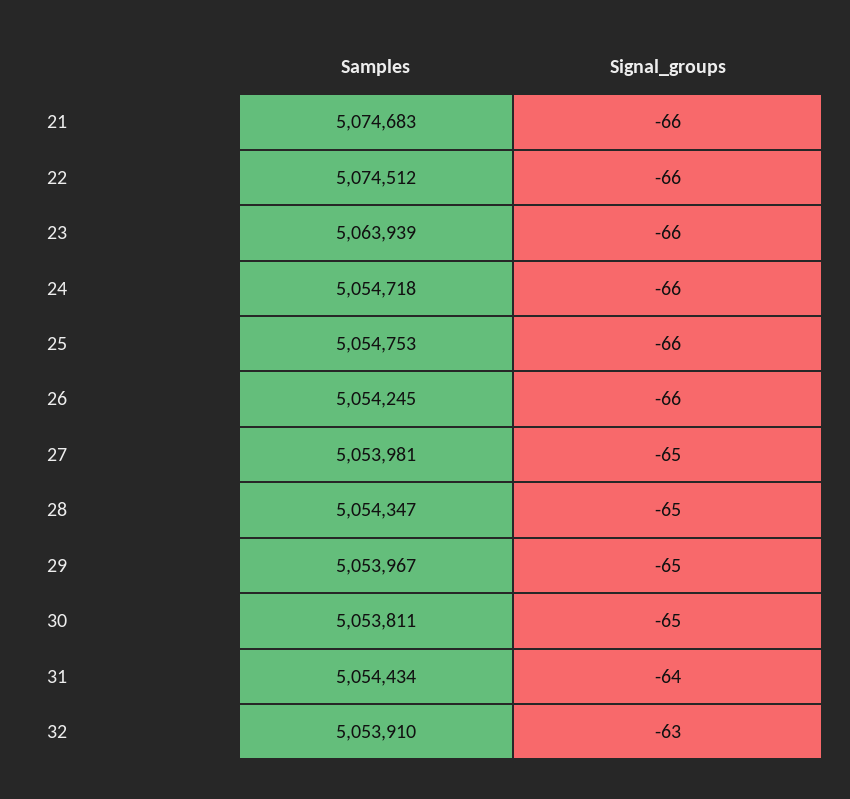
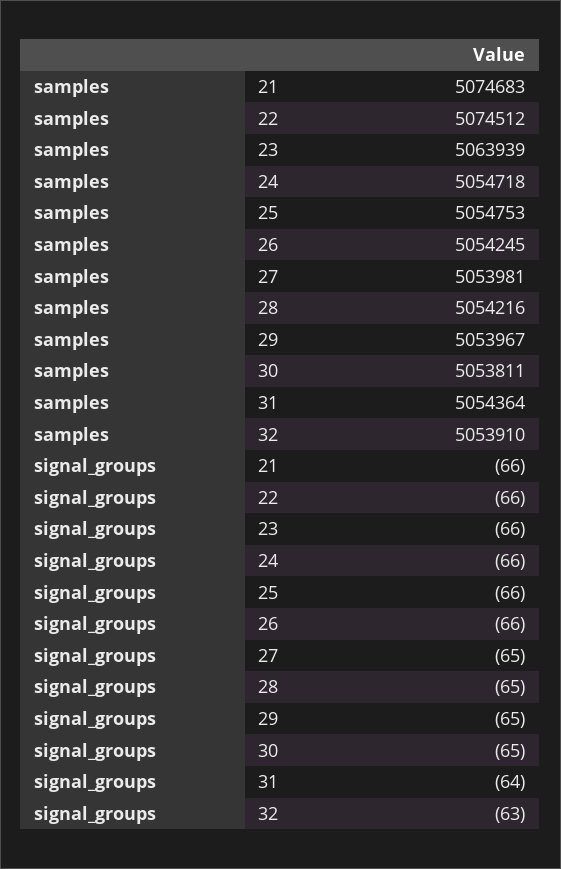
  {
    "Samples": {
      "21": 5074683,
      "22": 5074512,
      "23": 5063939,
      "24": 5054718,
      "25": 5054753,
      "26": 5054245,
      "27": 5053981,
-     "28": 5054347,
+     "28": 5054216,
      "29": 5053967,
      "30": 5053811,
-     "31": 5054434,
+     "31": 5054364,
      "32": 5053910
    },
    "Signal_groups": {
      "21": -66,
      "22": -66,
      "23": -66,
      "24": -66,
      "25": -66,
      "26": -66,
      "27": -65,
      "28": -65,
      "29": -65,
      "30": -65,
      "31": -64,
      "32": -63
    }
  }

